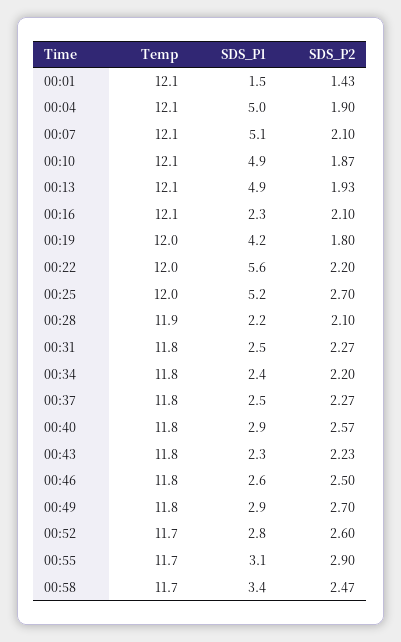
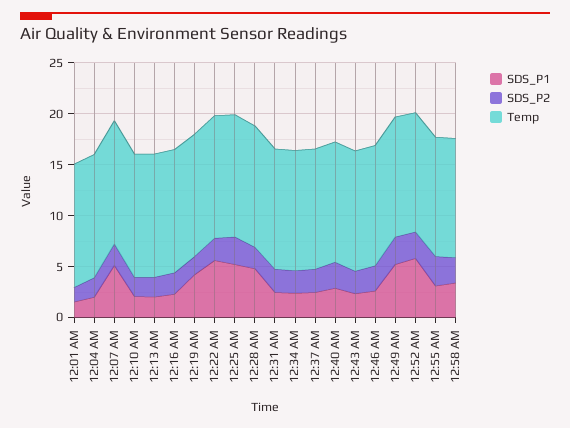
  {
    "Temp": {
      "00:01": 12.1,
      "00:04": 12.1,
      "00:07": 12.1,
      "00:10": 12.1,
      "00:13": 12.1,
      "00:16": 12.1,
      "00:19": 12,
      "00:22": 12,
      "00:25": 12,
      "00:28": 11.9,
      "00:31": 11.8,
      "00:34": 11.8,
      "00:37": 11.8,
      "00:40": 11.8,
      "00:43": 11.8,
      "00:46": 11.8,
      "00:49": 11.8,
      "00:52": 11.7,
      "00:55": 11.7,
      "00:58": 11.7
    },
    "SDS_P1": {
      "00:01": 1.5,
-     "00:04": 5,
+     "00:04": 2,
      "00:07": 5.1,
-     "00:10": 4.9,
+     "00:10": 2,
-     "00:13": 4.9,
+     "00:13": 2,
      "00:16": 2.3,
      "00:19": 4.2,
      "00:22": 5.6,
      "00:25": 5.2,
-     "00:28": 2.2,
+     "00:28": 5,
      "00:31": 2.5,
      "00:34": 2.4,
      "00:37": 2.5,
      "00:40": 2.9,
      "00:43": 2.3,
      "00:46": 2.6,
-     "00:49": 2.9,
+     "00:49": 5,
-     "00:52": 2.8,
+     "00:52": 6,
      "00:55": 3.1,
      "00:58": 3.4
    },
    "SDS_P2": {
      "00:01": 1.43,
      "00:04": 1.9,
      "00:07": 2.1,
      "00:10": 1.87,
      "00:13": 1.93,
      "00:16": 2.1,
      "00:19": 1.8,
      "00:22": 2.2,
      "00:25": 2.7,
      "00:28": 2.1,
      "00:31": 2.27,
      "00:34": 2.2,
      "00:37": 2.27,
      "00:40": 2.57,
      "00:43": 2.23,
      "00:46": 2.5,
      "00:49": 2.7,
      "00:52": 2.6,
      "00:55": 2.9,
      "00:58": 2.47
    }
  }

